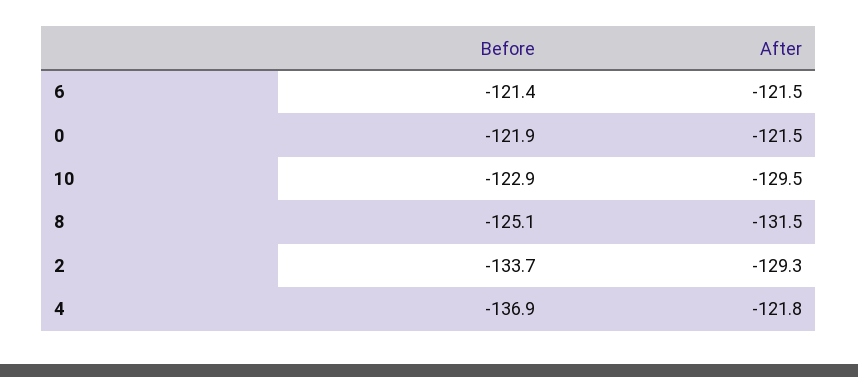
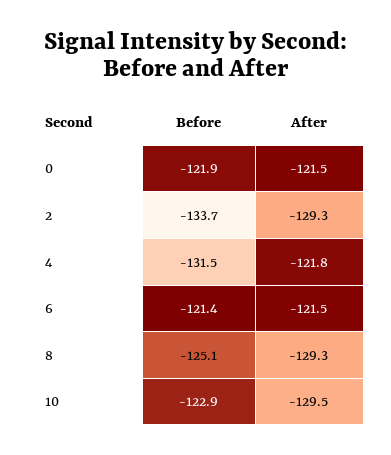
  {
    "Before": {
      "6": -121.4,
      "0": -121.9,
      "10": -122.9,
      "8": -125.1,
      "2": -133.7,
-     "4": -136.9
+     "4": -131.5
    },
    "After": {
      "6": -121.5,
      "0": -121.5,
      "10": -129.5,
-     "8": -131.5,
+     "8": -129.3,
      "2": -129.3,
      "4": -121.8
    }
  }

